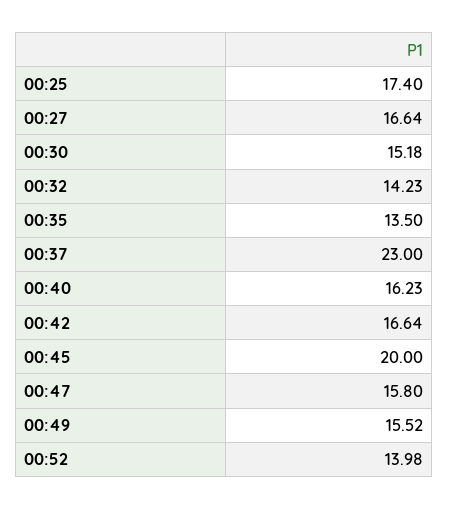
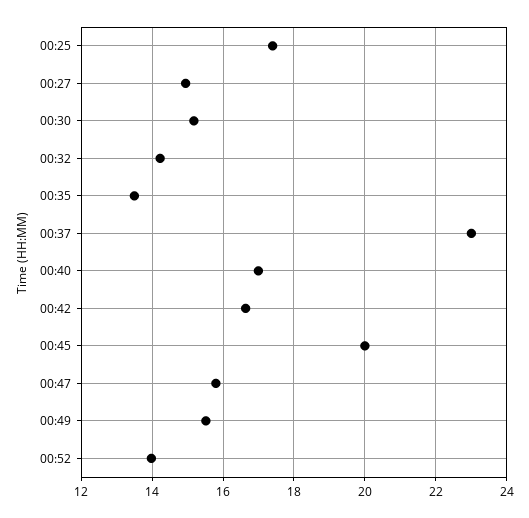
  {
    "00:25": 17.4,
-   "00:27": 16.64,
+   "00:27": 15,
    "00:30": 15.18,
    "00:32": 14.23,
    "00:35": 13.5,
    "00:37": 23,
-   "00:40": 16.23,
+   "00:40": 17,
    "00:42": 16.64,
    "00:45": 20,
    "00:47": 15.8,
    "00:49": 15.52,
    "00:52": 13.98
  }

